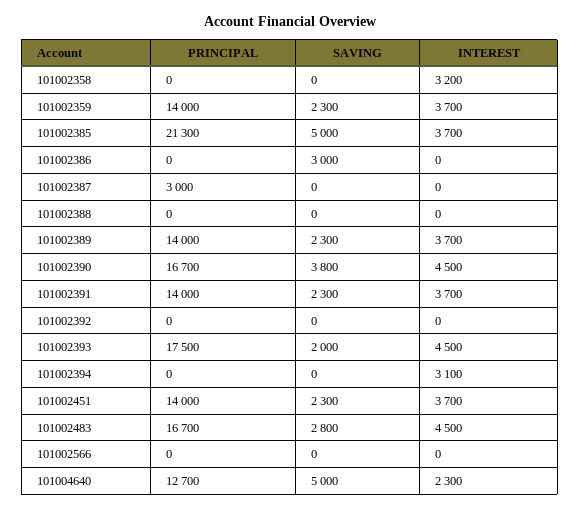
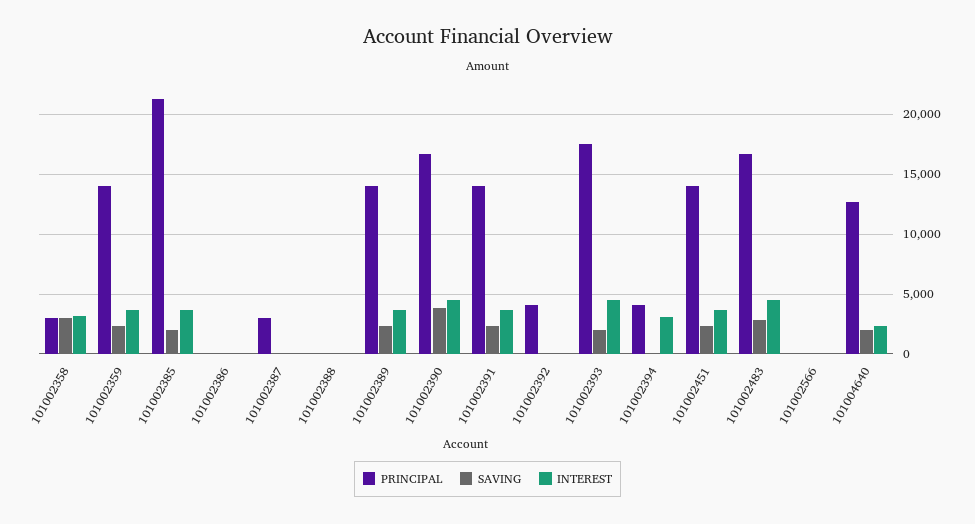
  {
    "PRINCIPAL": {
-     "101002358": 0,
+     "101002358": 3000,
      "101002359": 14000,
      "101002385": 21300,
      "101002386": 0,
      "101002387": 3000,
      "101002388": 0,
      "101002389": 14000,
      "101002390": 16700,
      "101002391": 14000,
-     "101002392": 0,
+     "101002392": 4000,
      "101002393": 17500,
-     "101002394": 0,
+     "101002394": 4000,
      "101002451": 14000,
      "101002483": 16700,
      "101002566": 0,
      "101004640": 12700
    },
    "SAVING": {
-     "101002358": 0,
+     "101002358": 3000,
      "101002359": 2300,
-     "101002385": 5000,
+     "101002385": 2000,
-     "101002386": 3000,
+     "101002386": 0,
      "101002387": 0,
      "101002388": 0,
      "101002389": 2300,
      "101002390": 3800,
      "101002391": 2300,
      "101002392": 0,
      "101002393": 2000,
      "101002394": 0,
      "101002451": 2300,
      "101002483": 2800,
      "101002566": 0,
-     "101004640": 5000
+     "101004640": 2000
    },
    "INTEREST": {
      "101002358": 3200,
      "101002359": 3700,
      "101002385": 3700,
      "101002386": 0,
      "101002387": 0,
      "101002388": 0,
      "101002389": 3700,
      "101002390": 4500,
      "101002391": 3700,
      "101002392": 0,
      "101002393": 4500,
      "101002394": 3100,
      "101002451": 3700,
      "101002483": 4500,
      "101002566": 0,
      "101004640": 2300
    }
  }

